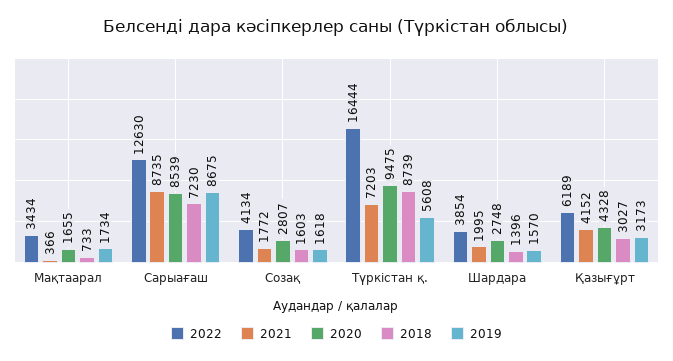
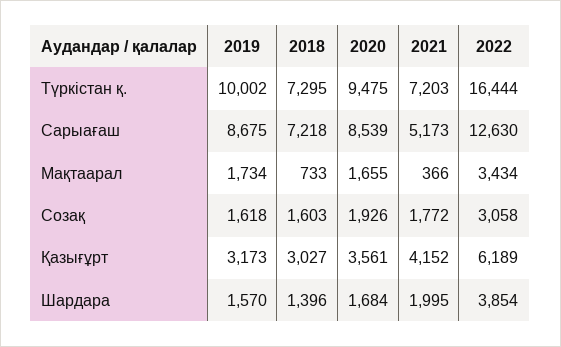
  {
    "2022": {
      "Мақтаарал": 3434,
      "Сарыағаш": 12630,
-     "Созақ": 4134,
+     "Созақ": 3058,
      "Түркістан қ.": 16444,
      "Шардара": 3854,
      "Қазығұрт": 6189
    },
    "2021": {
      "Мақтаарал": 366,
-     "Сарыағаш": 8735,
+     "Сарыағаш": 5173,
      "Созақ": 1772,
      "Түркістан қ.": 7203,
      "Шардара": 1995,
      "Қазығұрт": 4152
    },
    "2020": {
      "Мақтаарал": 1655,
      "Сарыағаш": 8539,
-     "Созақ": 2807,
+     "Созақ": 1926,
      "Түркістан қ.": 9475,
-     "Шардара": 2748,
+     "Шардара": 1684,
-     "Қазығұрт": 4328
+     "Қазығұрт": 3561
    },
    "2018": {
      "Мақтаарал": 733,
-     "Сарыағаш": 7230,
+     "Сарыағаш": 7218,
      "Созақ": 1603,
-     "Түркістан қ.": 8739,
+     "Түркістан қ.": 7295,
      "Шардара": 1396,
      "Қазығұрт": 3027
    },
    "2019": {
      "Мақтаарал": 1734,
      "Сарыағаш": 8675,
      "Созақ": 1618,
-     "Түркістан қ.": 5608,
+     "Түркістан қ.": 10002,
      "Шардара": 1570,
      "Қазығұрт": 3173
    }
  }

